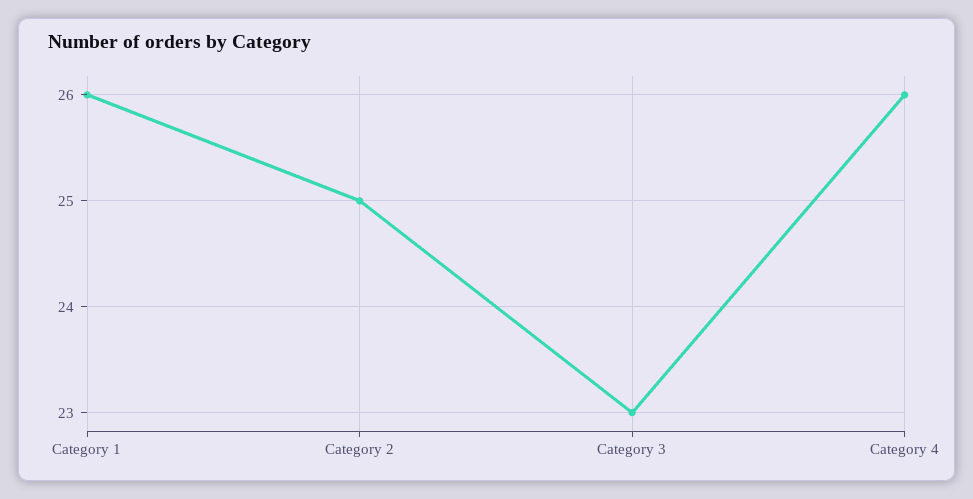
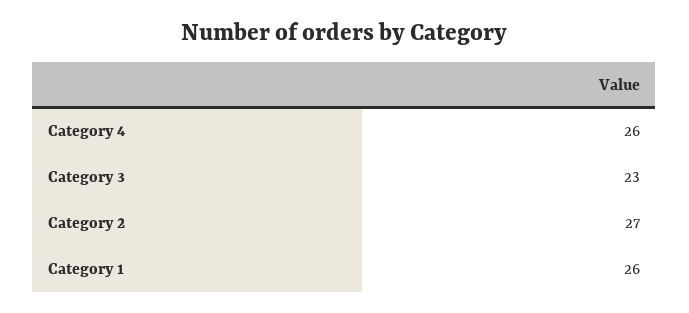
  {
    "Category 1": 26,
-   "Category 2": 25,
+   "Category 2": 27,
    "Category 3": 23,
    "Category 4": 26
  }

